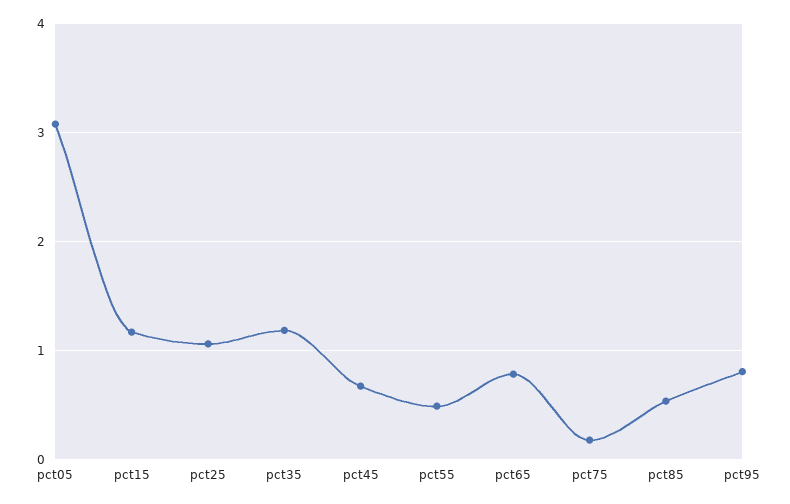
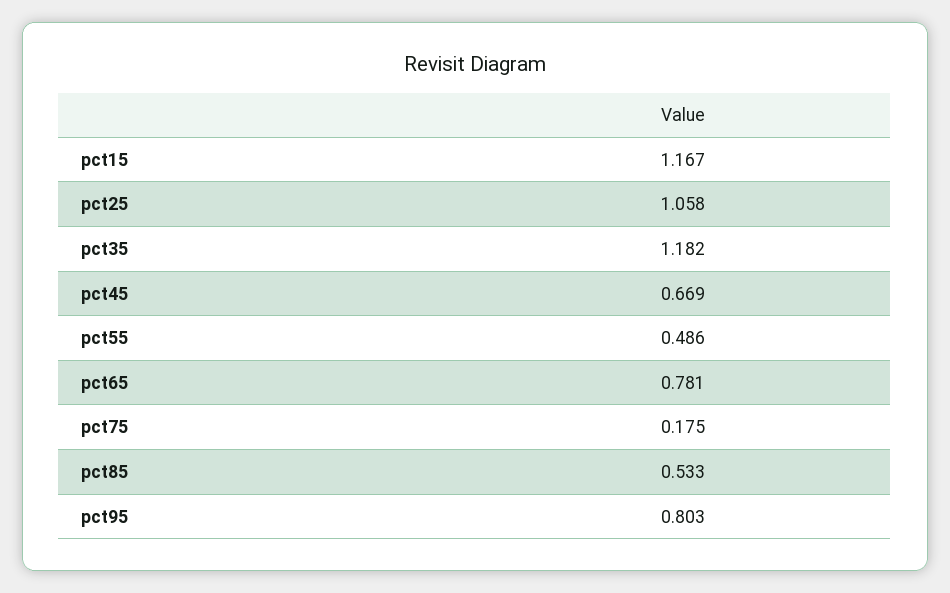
  {
-   "pct05": 3.1,
    "pct15": 1.167,
    "pct25": 1.058,
    "pct35": 1.182,
    "pct45": 0.669,
    "pct55": 0.486,
    "pct65": 0.781,
    "pct75": 0.175,
    "pct85": 0.533,
    "pct95": 0.803
  }

